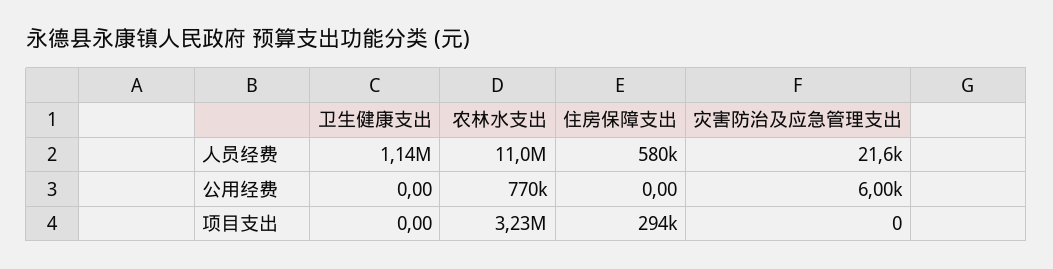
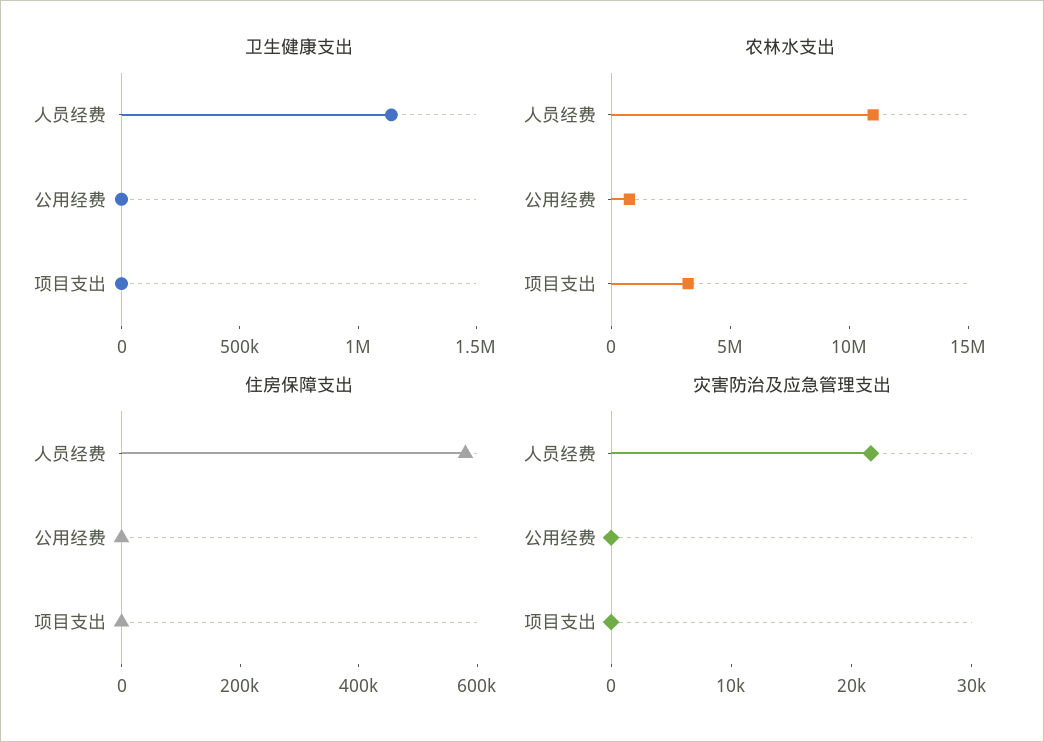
  {
    "卫生健康支出": {
      "人员经费": 1140000,
      "公用经费": 0,
      "项目支出": 0
    },
    "农林水支出": {
      "人员经费": 11000000,
      "公用经费": 770000,
      "项目支出": 3230000
    },
    "住房保障支出": {
      "人员经费": 580000,
      "公用经费": 0,
-     "项目支出": 294000
+     "项目支出": 0
    },
    "灾害防治及应急管理支出": {
      "人员经费": 21600,
-     "公用经费": 6000,
+     "公用经费": 0,
      "项目支出": 0
    }
  }

